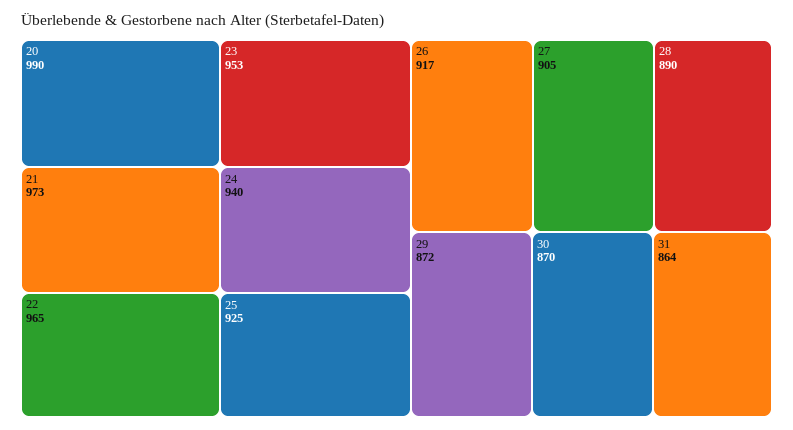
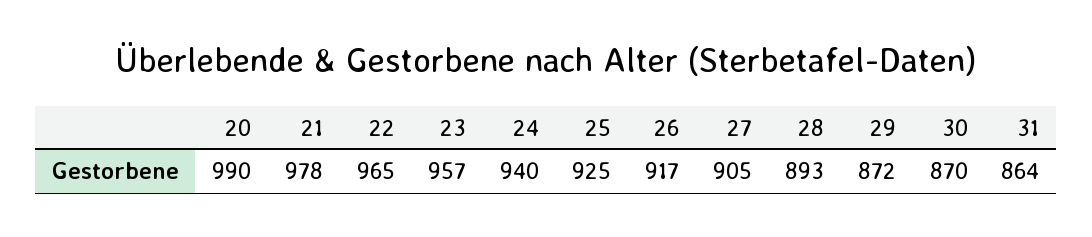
  {
    "20": 990,
-   "21": 973,
+   "21": 978,
    "22": 965,
-   "23": 953,
+   "23": 957,
    "24": 940,
    "25": 925,
    "26": 917,
    "27": 905,
-   "28": 890,
+   "28": 893,
    "29": 872,
    "30": 870,
    "31": 864
  }

